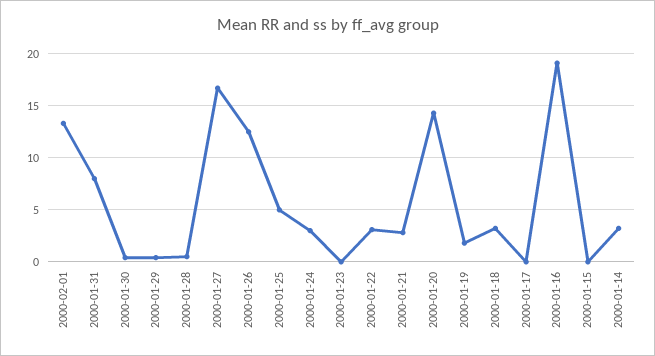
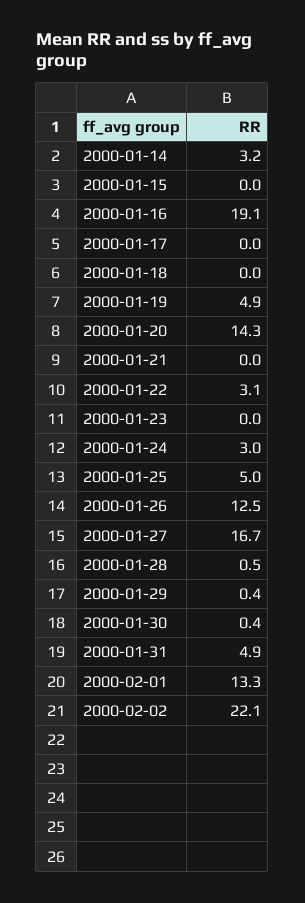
  {
    "2000-02-01": 13.3,
-   "2000-01-31": 8,
+   "2000-01-31": 4.9,
    "2000-01-30": 0.4,
    "2000-01-29": 0.4,
    "2000-01-28": 0.5,
    "2000-01-27": 16.7,
    "2000-01-26": 12.5,
    "2000-01-25": 5,
    "2000-01-24": 3,
    "2000-01-23": 0,
    "2000-01-22": 3.1,
-   "2000-01-21": 3,
+   "2000-01-21": 0,
    "2000-01-20": 14.3,
-   "2000-01-19": 2,
+   "2000-01-19": 4.9,
-   "2000-01-18": 3,
+   "2000-01-18": 0,
    "2000-01-17": 0,
    "2000-01-16": 19.1,
    "2000-01-15": 0,
-   "2000-01-14": 3.2
+   "2000-01-14": 3.2,
+   "2000-02-02": 22.1
  }

